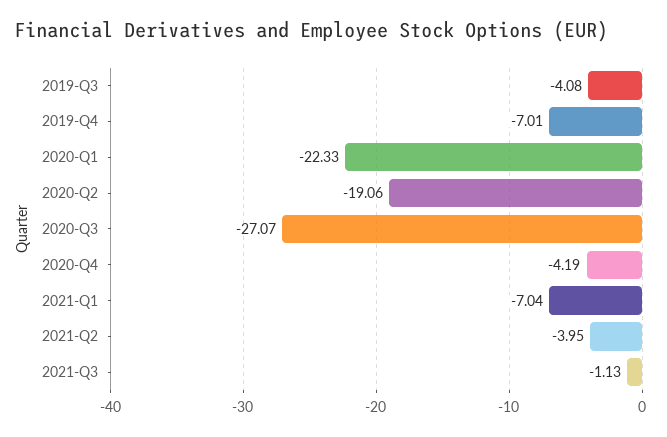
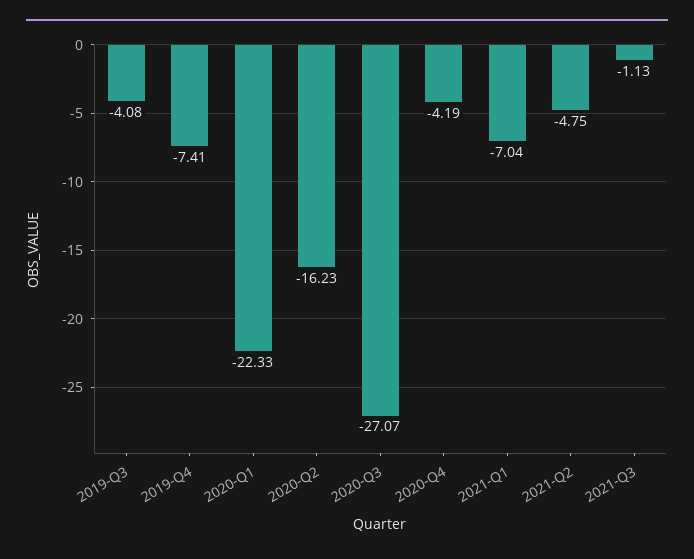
  {
    "2019-Q3": -4.08,
-   "2019-Q4": -7.01,
+   "2019-Q4": -7.41,
    "2020-Q1": -22.33,
-   "2020-Q2": -19.06,
+   "2020-Q2": -16.23,
    "2020-Q3": -27.07,
    "2020-Q4": -4.19,
    "2021-Q1": -7.04,
-   "2021-Q2": -3.95,
+   "2021-Q2": -4.75,
    "2021-Q3": -1.13
  }

